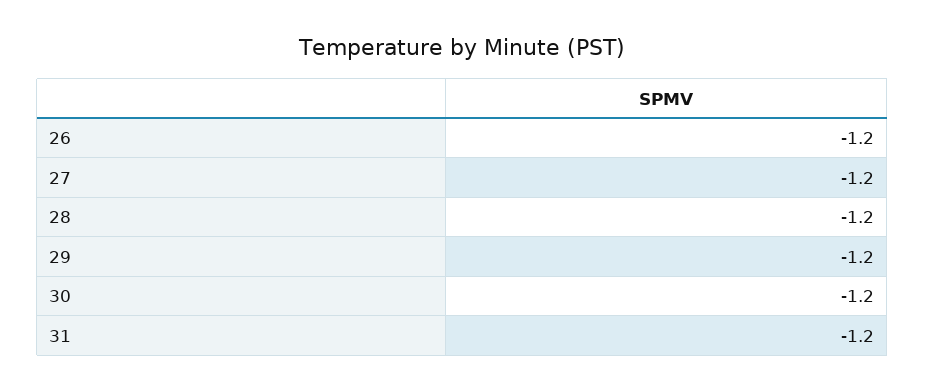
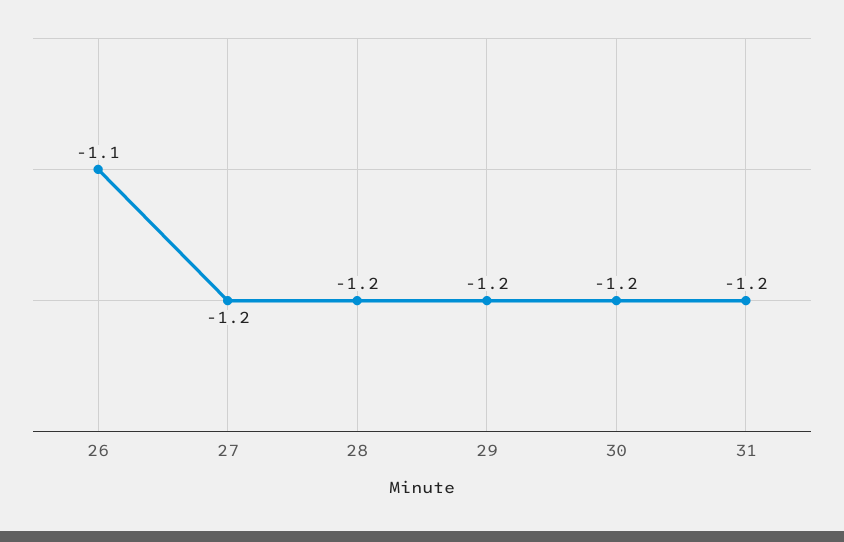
  {
-   "26": -1.2,
+   "26": -1.1,
    "27": -1.2,
    "28": -1.2,
    "29": -1.2,
    "30": -1.2,
    "31": -1.2
  }

